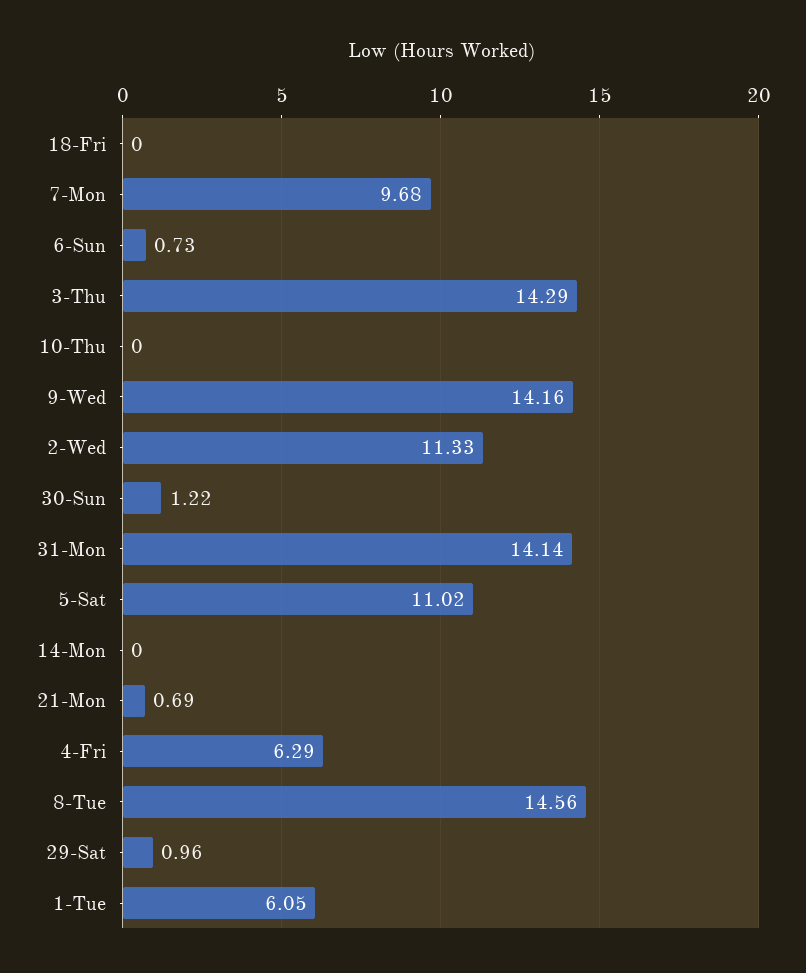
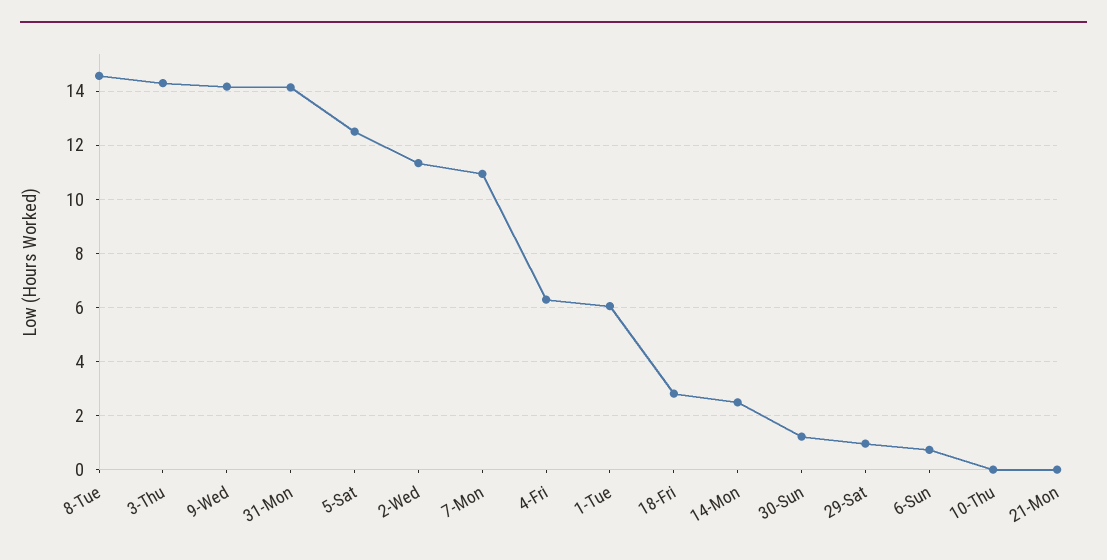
  {
-   "18-Fri": 0,
+   "18-Fri": 2.75,
-   "7-Mon": 9.68,
+   "7-Mon": 11,
    "6-Sun": 0.73,
    "3-Thu": 14.29,
    "10-Thu": 0,
    "9-Wed": 14.16,
    "2-Wed": 11.33,
    "30-Sun": 1.22,
    "31-Mon": 14.14,
-   "5-Sat": 11.02,
+   "5-Sat": 12.5,
-   "14-Mon": 0,
+   "14-Mon": 2.5,
-   "21-Mon": 0.69,
+   "21-Mon": 0,
    "4-Fri": 6.29,
    "8-Tue": 14.56,
    "29-Sat": 0.96,
    "1-Tue": 6.05
  }

